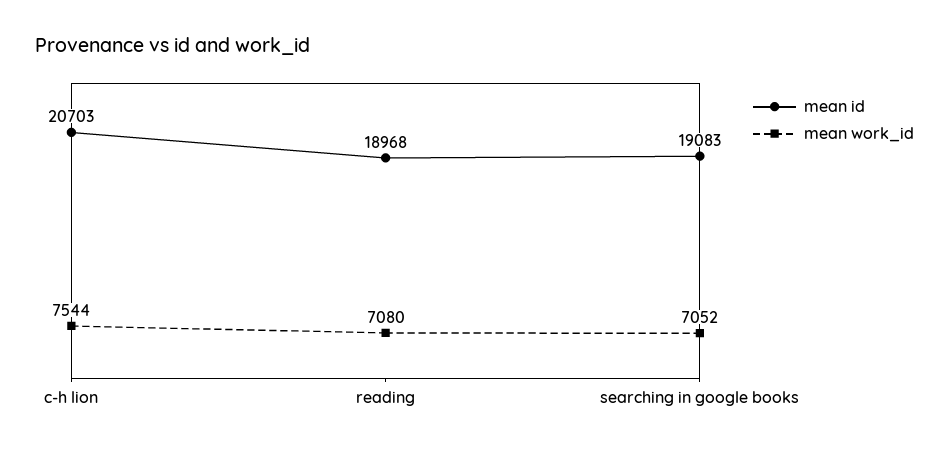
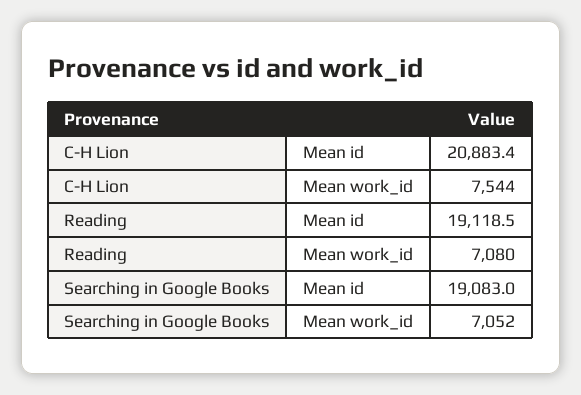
  {
    "mean id": {
-     "c-h lion": 20703,
+     "c-h lion": 20883.4,
-     "reading": 18968,
+     "reading": 19118.5,
      "searching in google books": 19083
    },
    "mean work_id": {
      "c-h lion": 7544,
      "reading": 7080,
      "searching in google books": 7052
    }
  }

